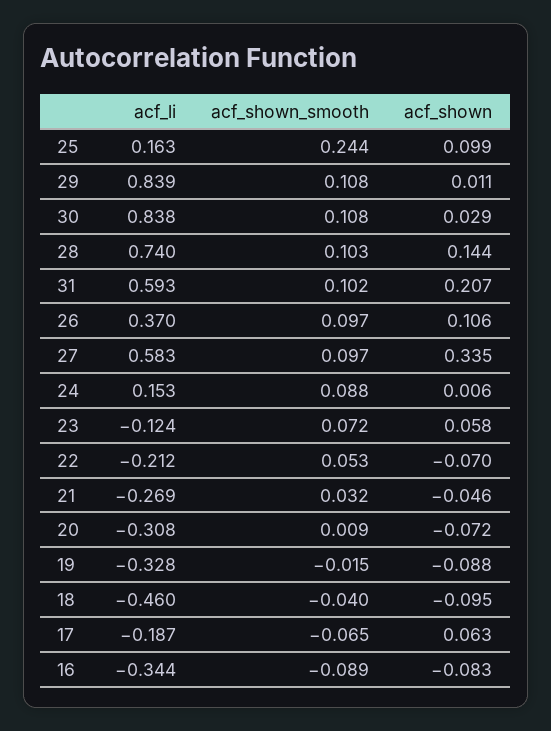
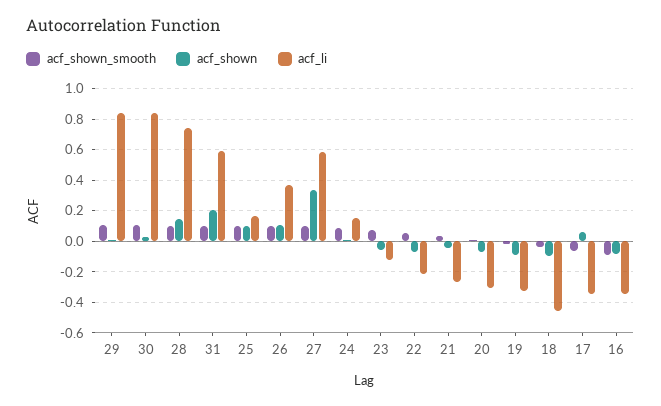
  {
    "acf_li": {
      "25": 0.163,
      "29": 0.839,
      "30": 0.838,
      "28": 0.74,
      "31": 0.593,
      "26": 0.37,
      "27": 0.583,
      "24": 0.153,
      "23": -0.124,
      "22": -0.212,
      "21": -0.269,
      "20": -0.308,
      "19": -0.328,
      "18": -0.46,
-     "17": -0.187,
+     "17": -0.35,
      "16": -0.344
    },
    "acf_shown_smooth": {
-     "25": 0.244,
+     "25": 0.1,
      "29": 0.108,
      "30": 0.108,
      "28": 0.103,
      "31": 0.102,
      "26": 0.097,
      "27": 0.097,
      "24": 0.088,
      "23": 0.072,
      "22": 0.053,
      "21": 0.032,
      "20": 0.009,
      "19": -0.015,
      "18": -0.04,
      "17": -0.065,
      "16": -0.089
    },
    "acf_shown": {
      "25": 0.099,
      "29": 0.011,
      "30": 0.029,
      "28": 0.144,
      "31": 0.207,
      "26": 0.106,
      "27": 0.335,
      "24": 0.006,
-     "23": 0.058,
+     "23": -0.05,
      "22": -0.07,
      "21": -0.046,
      "20": -0.072,
      "19": -0.088,
      "18": -0.095,
      "17": 0.063,
      "16": -0.083
    }
  }

